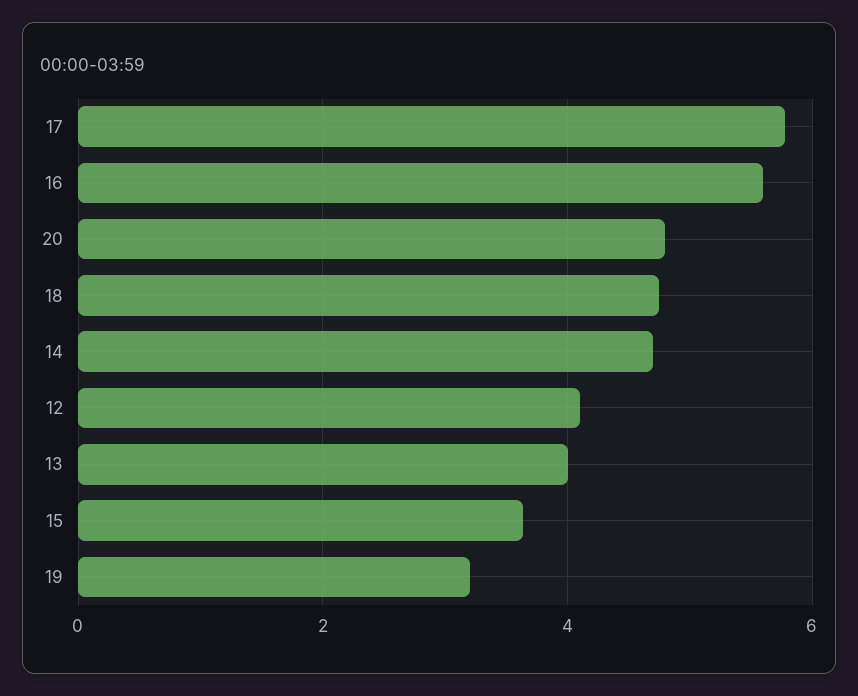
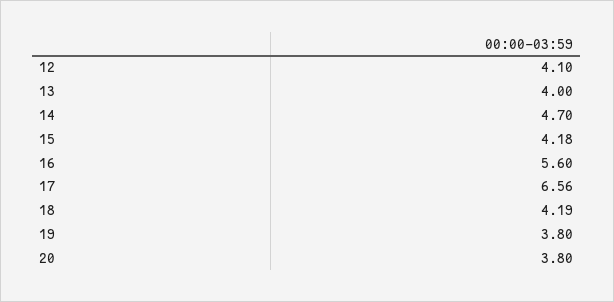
  {
-   "17": 5.8,
+   "17": 6.56,
    "16": 5.6,
-   "20": 4.8,
+   "20": 3.8,
-   "18": 4.8,
+   "18": 4.19,
    "14": 4.7,
    "12": 4.1,
    "13": 4,
-   "15": 3.6,
+   "15": 4.18,
-   "19": 3.2
+   "19": 3.8
  }

